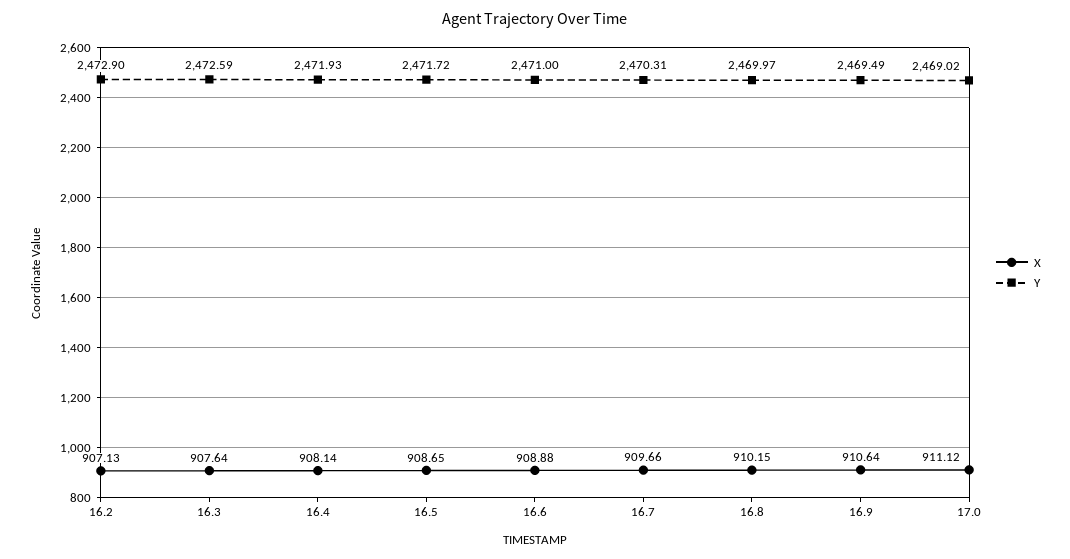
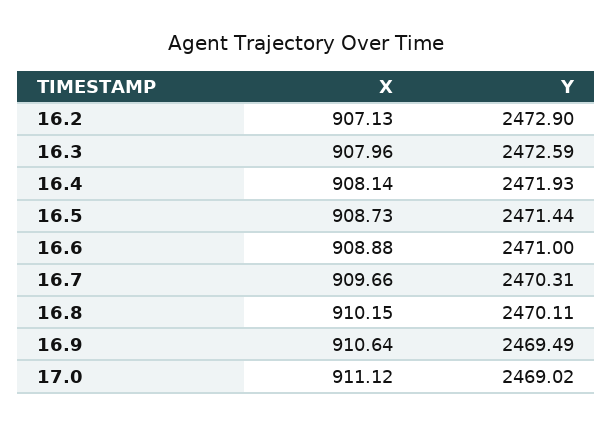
  {
    "X": {
      "16.2": 907.13,
-     "16.3": 907.64,
+     "16.3": 907.96,
      "16.4": 908.14,
-     "16.5": 908.65,
+     "16.5": 908.73,
      "16.6": 908.88,
      "16.7": 909.66,
      "16.8": 910.15,
      "16.9": 910.64,
      "17.0": 911.12
    },
    "Y": {
      "16.2": 2472.9,
      "16.3": 2472.59,
      "16.4": 2471.93,
-     "16.5": 2471.72,
+     "16.5": 2471.44,
      "16.6": 2471,
      "16.7": 2470.31,
-     "16.8": 2469.97,
+     "16.8": 2470.11,
      "16.9": 2469.49,
      "17.0": 2469.02
    }
  }

